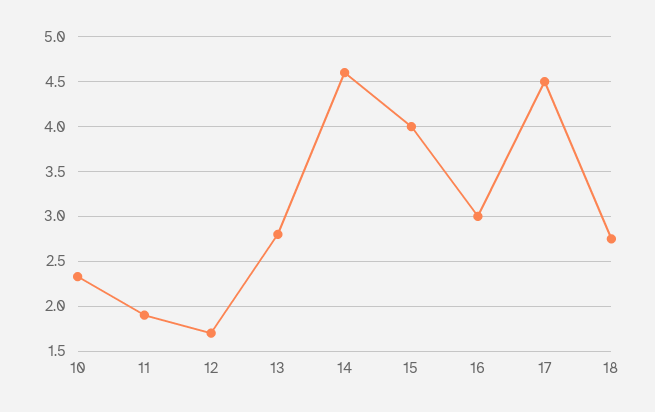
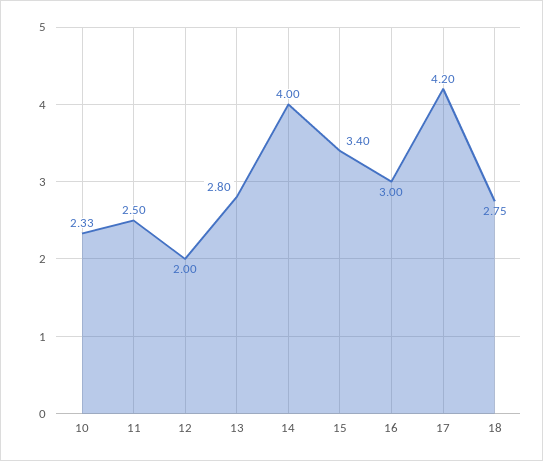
  {
    "10": 2.33,
-   "11": 1.9,
+   "11": 2.5,
-   "12": 1.7,
+   "12": 2,
    "13": 2.8,
-   "14": 4.6,
+   "14": 4,
-   "15": 4,
+   "15": 3.4,
    "16": 3,
-   "17": 4.5,
+   "17": 4.2,
    "18": 2.75
  }

